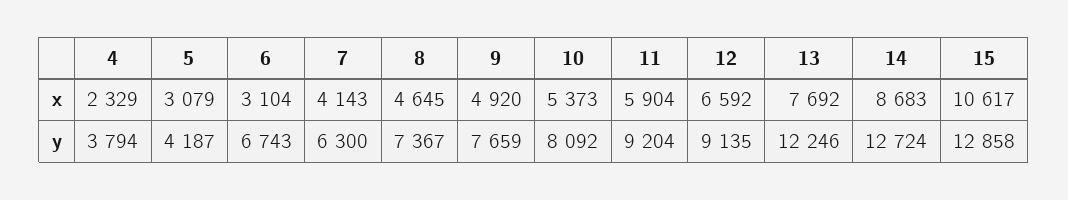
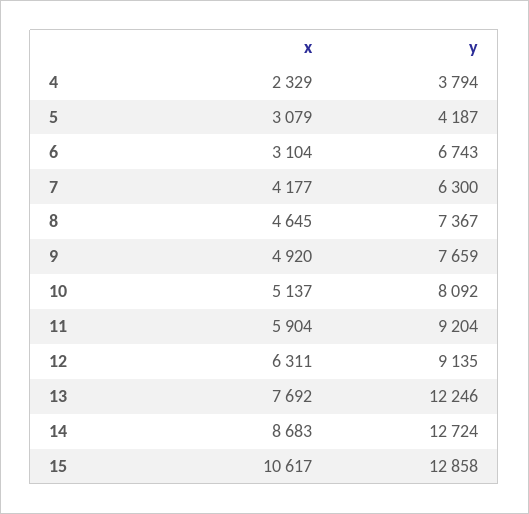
  {
    "4": {
      "x": 2329,
      "y": 3794
    },
    "5": {
      "x": 3079,
      "y": 4187
    },
    "6": {
      "x": 3104,
      "y": 6743
    },
    "7": {
-     "x": 4143,
+     "x": 4177,
      "y": 6300
    },
    "8": {
      "x": 4645,
      "y": 7367
    },
    "9": {
      "x": 4920,
      "y": 7659
    },
    "10": {
-     "x": 5373,
+     "x": 5137,
      "y": 8092
    },
    "11": {
      "x": 5904,
      "y": 9204
    },
    "12": {
-     "x": 6592,
+     "x": 6311,
      "y": 9135
    },
    "13": {
      "x": 7692,
      "y": 12246
    },
    "14": {
      "x": 8683,
      "y": 12724
    },
    "15": {
      "x": 10617,
      "y": 12858
    }
  }

